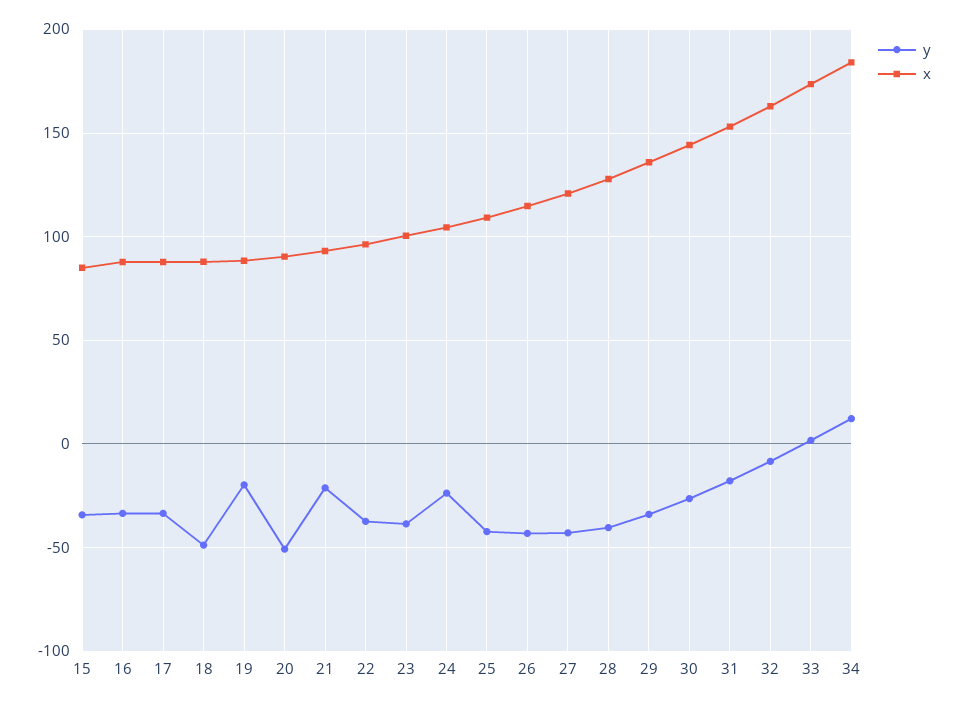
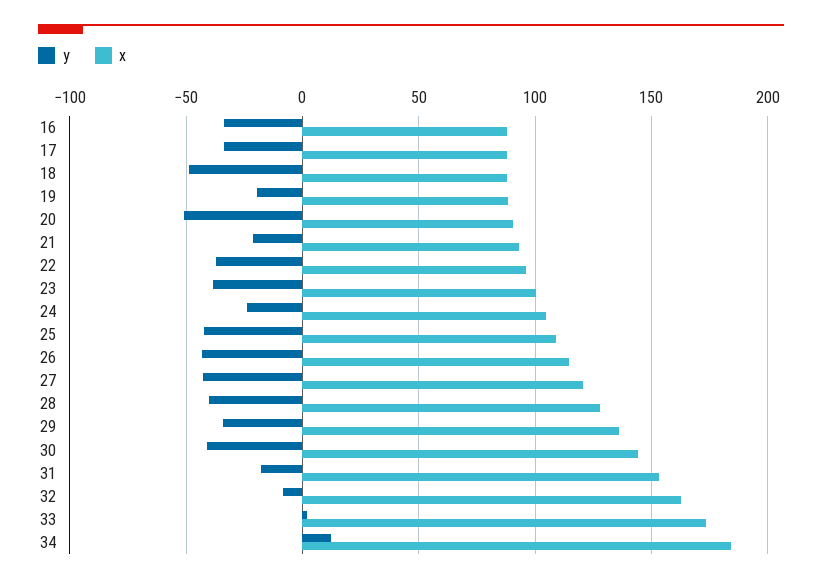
  {
    "y": {
-     "15": -35,
      "16": -35,
      "17": -35,
      "18": -50,
      "19": -20,
      "20": -50,
      "21": -20,
      "22": -35,
      "23": -40,
      "24": -25,
      "25": -40,
      "26": -45,
      "27": -45,
      "28": -40,
      "29": -35,
-     "30": -25,
+     "30": -40,
      "31": -20,
      "32": -10,
      "33": 0,
      "34": 10
    },
    "x": {
-     "15": 85,
      "16": 90,
      "17": 90,
      "18": 90,
      "19": 90,
      "20": 90,
      "21": 95,
      "22": 95,
      "23": 100,
      "24": 105,
      "25": 110,
      "26": 115,
      "27": 120,
      "28": 130,
      "29": 135,
      "30": 145,
      "31": 155,
      "32": 165,
      "33": 175,
      "34": 185
    }
  }

